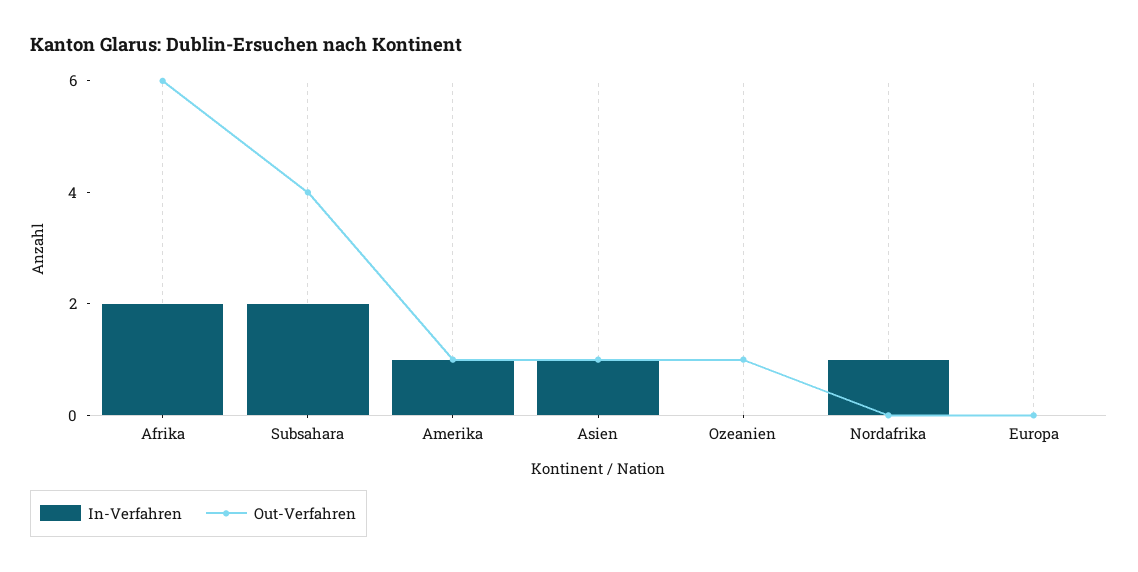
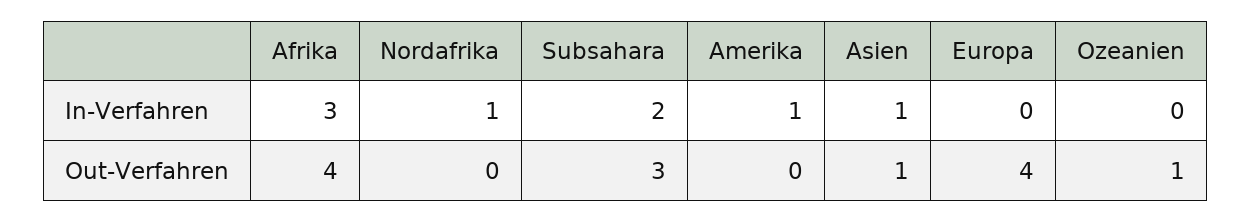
  {
    "In-Verfahren": {
-     "Afrika": 2,
+     "Afrika": 3,
      "Subsahara": 2,
      "Amerika": 1,
      "Asien": 1,
      "Ozeanien": 0,
      "Nordafrika": 1,
      "Europa": 0
    },
    "Out-Verfahren": {
-     "Afrika": 6,
+     "Afrika": 4,
-     "Subsahara": 4,
+     "Subsahara": 3,
-     "Amerika": 1,
+     "Amerika": 0,
      "Asien": 1,
      "Ozeanien": 1,
      "Nordafrika": 0,
-     "Europa": 0
+     "Europa": 4
    }
  }

